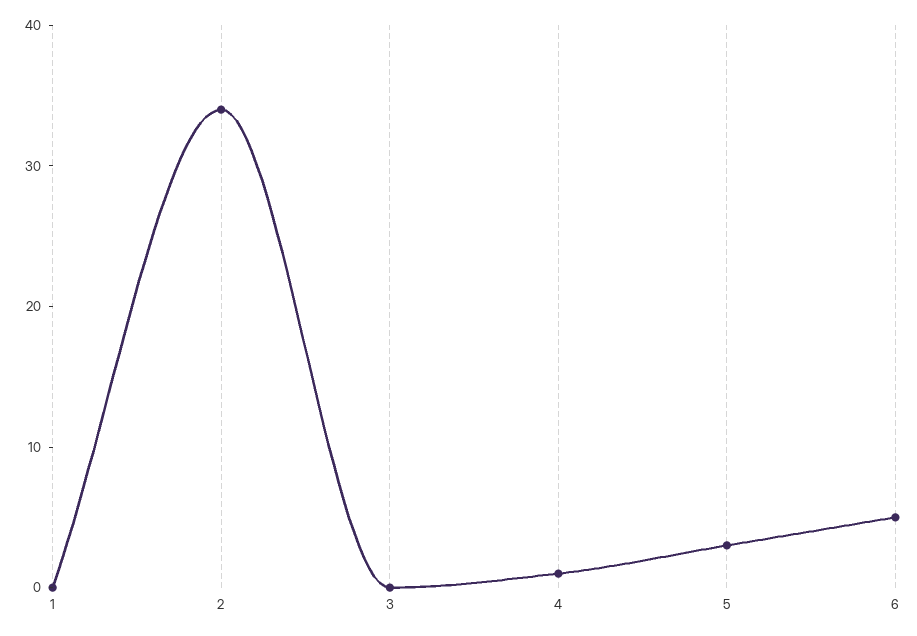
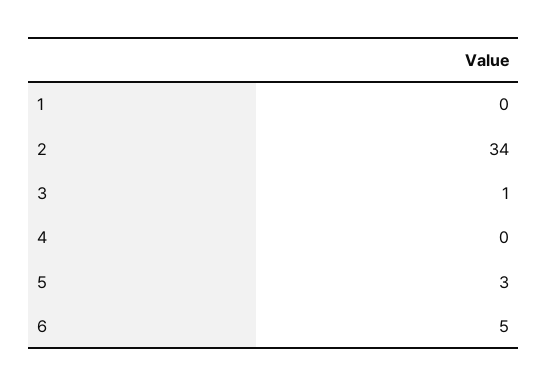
  {
    "1": 0,
    "2": 34,
-   "3": 0,
+   "3": 1,
-   "4": 1,
+   "4": 0,
    "5": 3,
    "6": 5
  }

